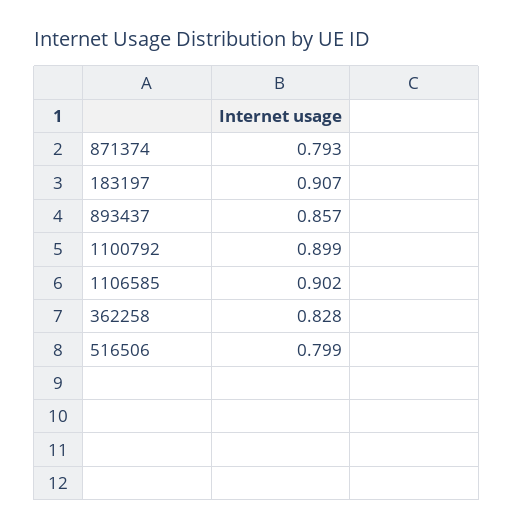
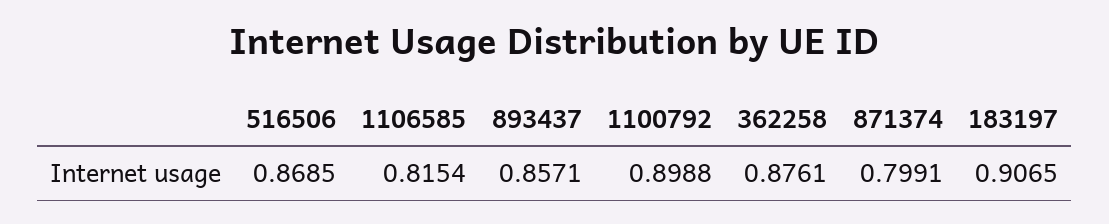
  {
-   "871374": 0.793,
+   "871374": 0.7991,
    "183197": 0.9065,
    "893437": 0.8571,
    "1100792": 0.8988,
-   "1106585": 0.902,
+   "1106585": 0.8154,
-   "362258": 0.828,
+   "362258": 0.8761,
-   "516506": 0.799
+   "516506": 0.8685
  }

